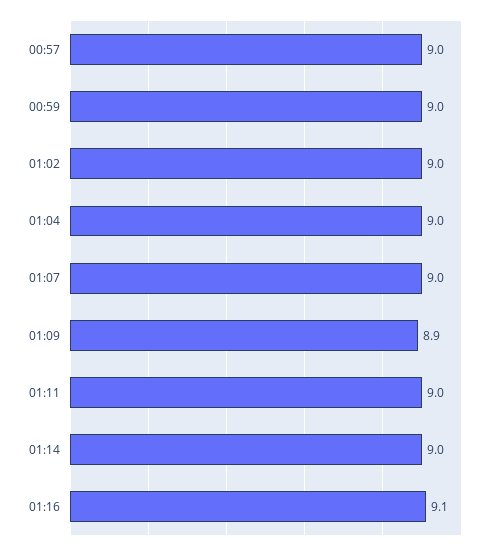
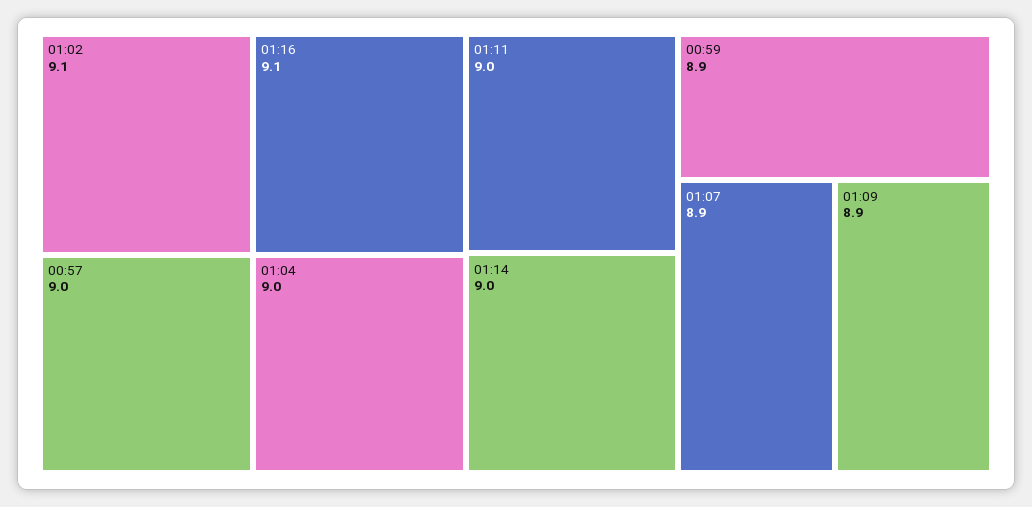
  {
    "00:57": 9,
-   "00:59": 9,
+   "00:59": 8.9,
-   "01:02": 9,
+   "01:02": 9.1,
    "01:04": 9,
-   "01:07": 9,
+   "01:07": 8.9,
    "01:09": 8.9,
    "01:11": 9,
    "01:14": 9,
    "01:16": 9.1
  }

